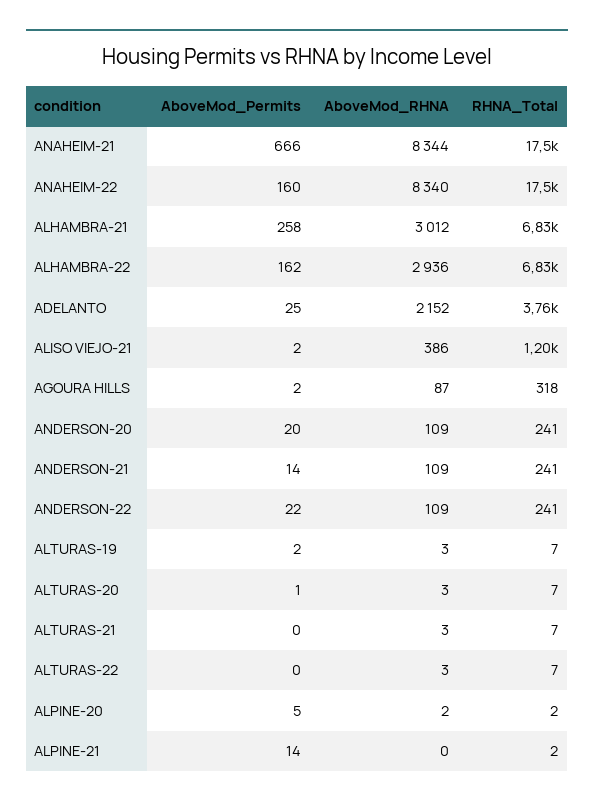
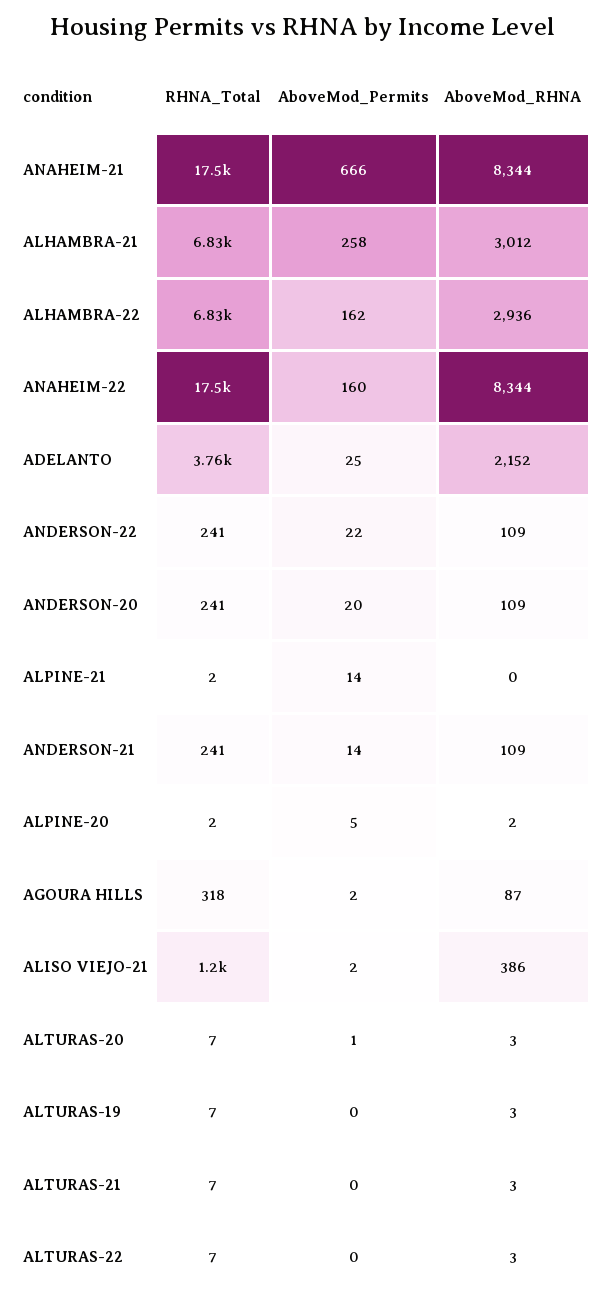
  {
    "AboveMod_Permits": {
      "ANAHEIM-21": 666,
      "ANAHEIM-22": 160,
      "ALHAMBRA-21": 258,
      "ALHAMBRA-22": 162,
      "ADELANTO": 25,
      "ALISO VIEJO-21": 2,
      "AGOURA HILLS": 2,
      "ANDERSON-20": 20,
      "ANDERSON-21": 14,
      "ANDERSON-22": 22,
-     "ALTURAS-19": 2,
+     "ALTURAS-19": 0,
      "ALTURAS-20": 1,
      "ALTURAS-21": 0,
      "ALTURAS-22": 0,
      "ALPINE-20": 5,
      "ALPINE-21": 14
    },
    "AboveMod_RHNA": {
      "ANAHEIM-21": 8344,
-     "ANAHEIM-22": 8340,
+     "ANAHEIM-22": 8344,
      "ALHAMBRA-21": 3012,
      "ALHAMBRA-22": 2936,
      "ADELANTO": 2152,
      "ALISO VIEJO-21": 386,
      "AGOURA HILLS": 87,
      "ANDERSON-20": 109,
      "ANDERSON-21": 109,
      "ANDERSON-22": 109,
      "ALTURAS-19": 3,
      "ALTURAS-20": 3,
      "ALTURAS-21": 3,
      "ALTURAS-22": 3,
      "ALPINE-20": 2,
      "ALPINE-21": 0
    },
    "RHNA_Total": {
      "ANAHEIM-21": 17500,
      "ANAHEIM-22": 17500,
      "ALHAMBRA-21": 6830,
      "ALHAMBRA-22": 6830,
      "ADELANTO": 3760,
      "ALISO VIEJO-21": 1200,
      "AGOURA HILLS": 318,
      "ANDERSON-20": 241,
      "ANDERSON-21": 241,
      "ANDERSON-22": 241,
      "ALTURAS-19": 7,
      "ALTURAS-20": 7,
      "ALTURAS-21": 7,
      "ALTURAS-22": 7,
      "ALPINE-20": 2,
      "ALPINE-21": 2
    }
  }

